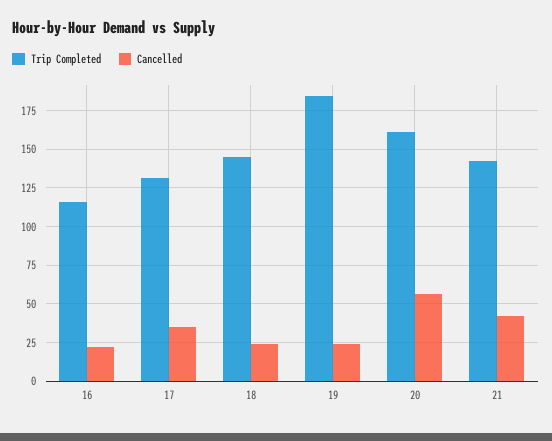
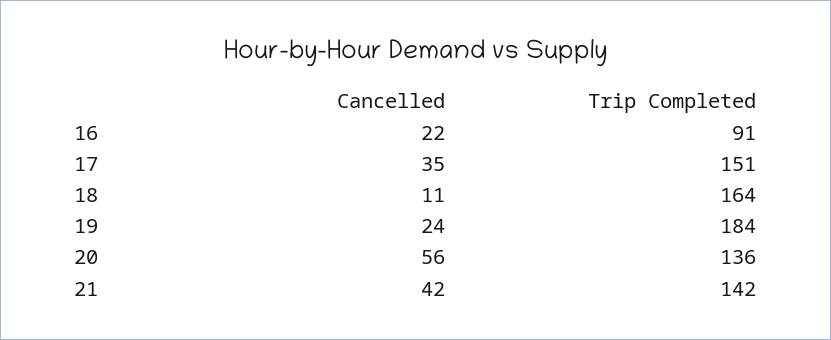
  {
    "Trip Completed": {
-     "16": 115,
+     "16": 91,
-     "17": 130,
+     "17": 151,
-     "18": 145,
+     "18": 164,
      "19": 184,
-     "20": 160,
+     "20": 136,
      "21": 142
    },
    "Cancelled": {
      "16": 22,
      "17": 35,
-     "18": 25,
+     "18": 11,
      "19": 24,
      "20": 56,
      "21": 42
    }
  }

